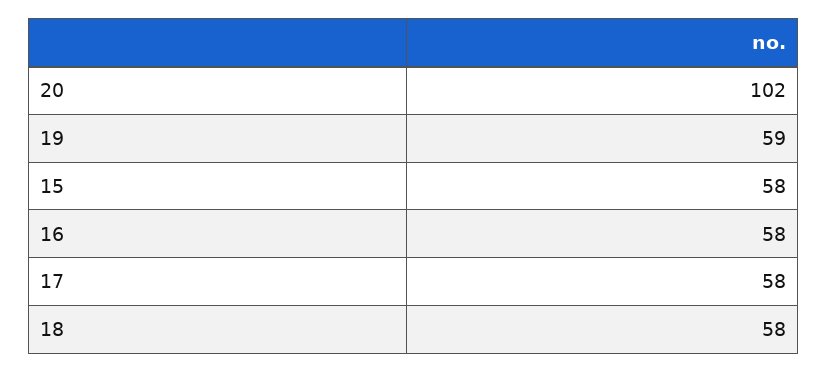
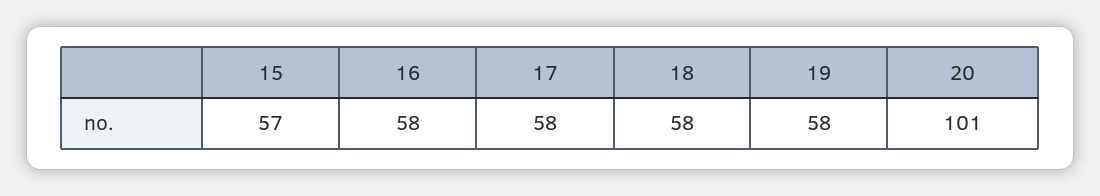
  {
-   "20": 102,
+   "20": 101,
-   "19": 59,
+   "19": 58,
-   "15": 58,
+   "15": 57,
    "16": 58,
    "17": 58,
    "18": 58
  }

